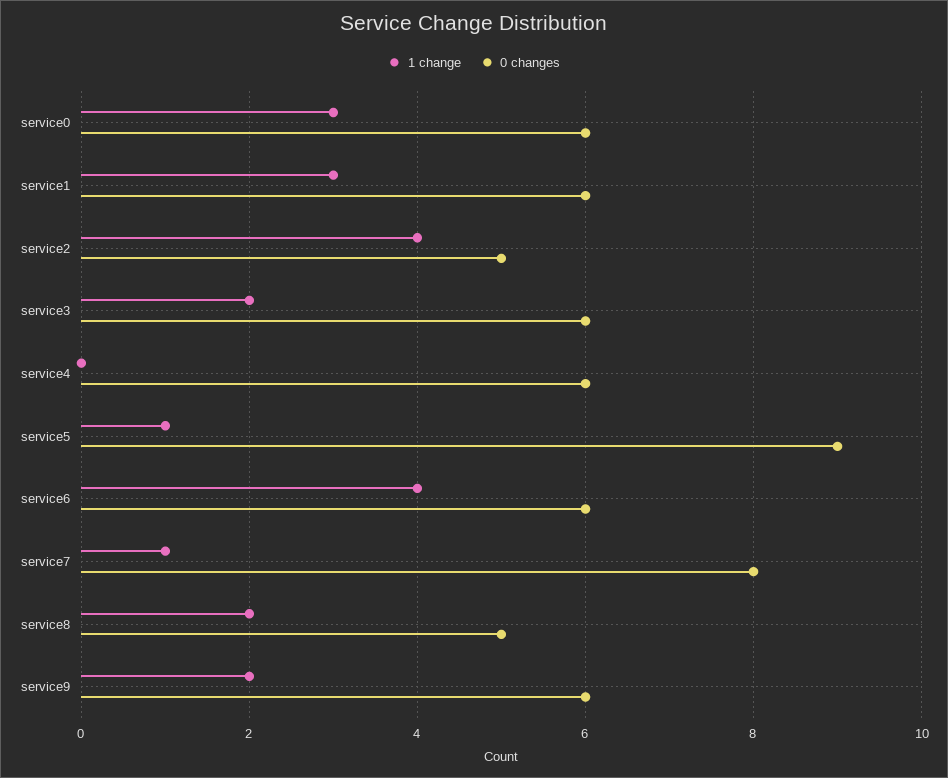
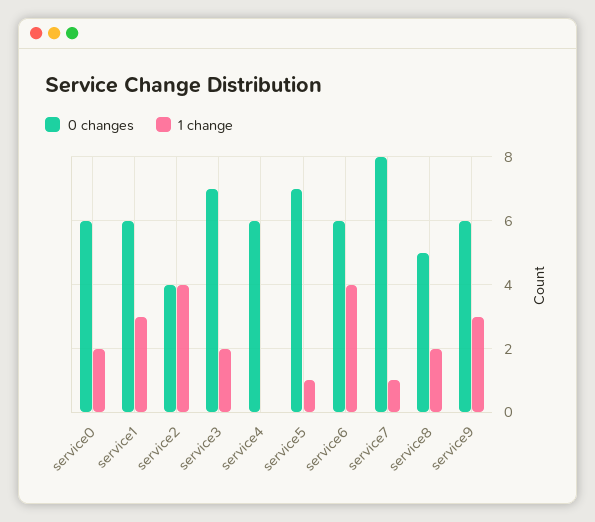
  {
    "1 change": {
-     "service0": 3,
+     "service0": 2,
      "service1": 3,
      "service2": 4,
      "service3": 2,
      "service4": 0,
      "service5": 1,
      "service6": 4,
      "service7": 1,
      "service8": 2,
-     "service9": 2
+     "service9": 3
    },
    "0 changes": {
      "service0": 6,
      "service1": 6,
-     "service2": 5,
+     "service2": 4,
-     "service3": 6,
+     "service3": 7,
      "service4": 6,
-     "service5": 9,
+     "service5": 7,
      "service6": 6,
      "service7": 8,
      "service8": 5,
      "service9": 6
    }
  }

